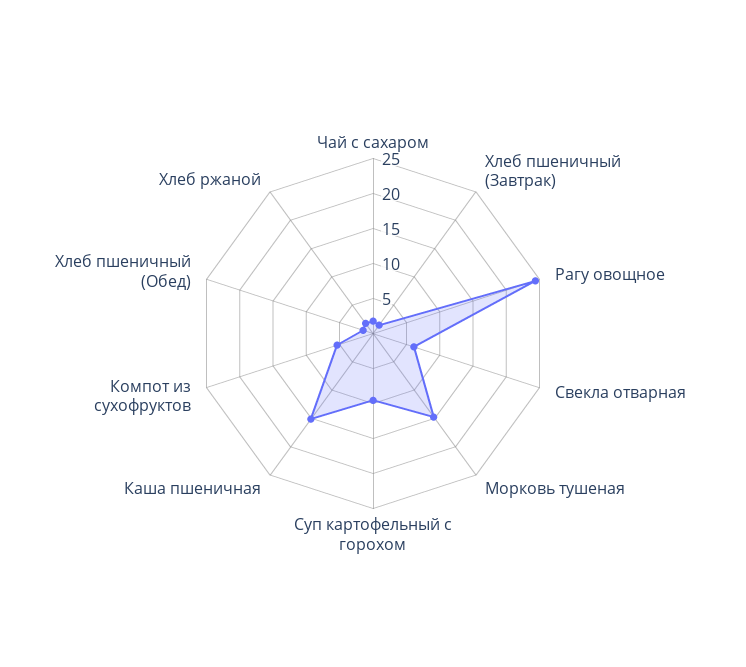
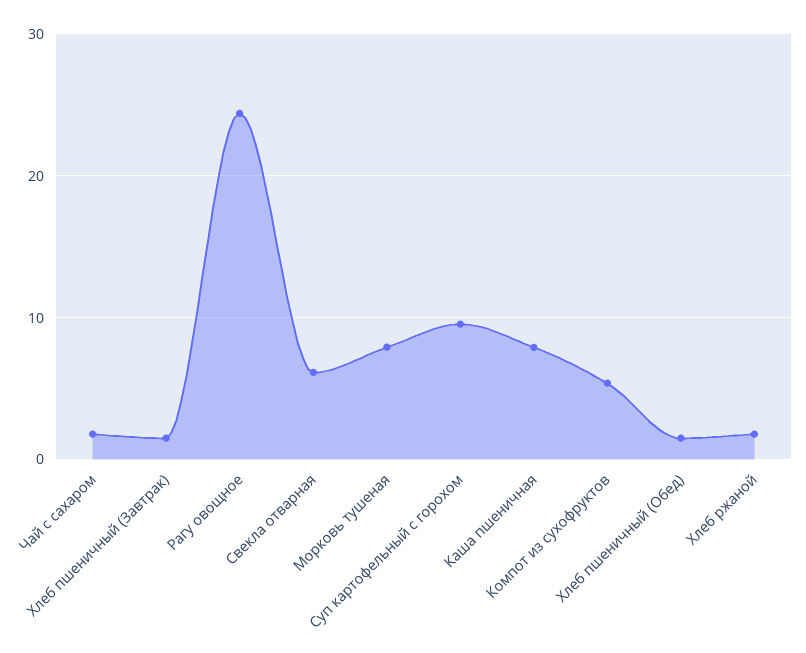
  {
    "Чай с сахаром": 2,
    "Хлеб пшеничный (Завтрак)": 2,
    "Рагу овощное": 24,
    "Свекла отварная": 6,
-   "Морковь тушеная": 15,
+   "Морковь тушеная": 8,
    "Суп картофельный с горохом": 10,
-   "Каша пшеничная": 15,
+   "Каша пшеничная": 8,
    "Компот из сухофруктов": 5,
    "Хлеб пшеничный (Обед)": 2,
    "Хлеб ржаной": 2
  }

